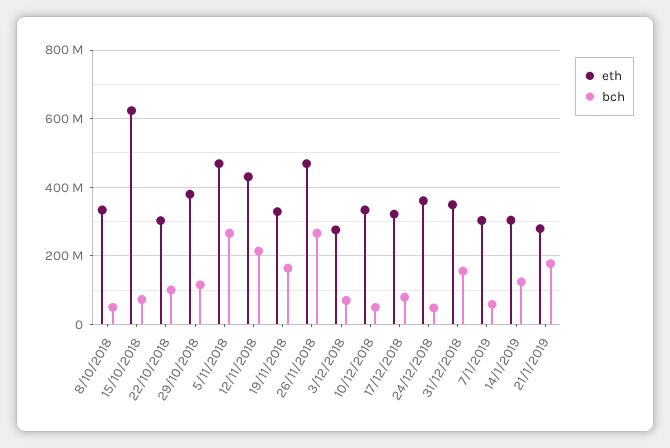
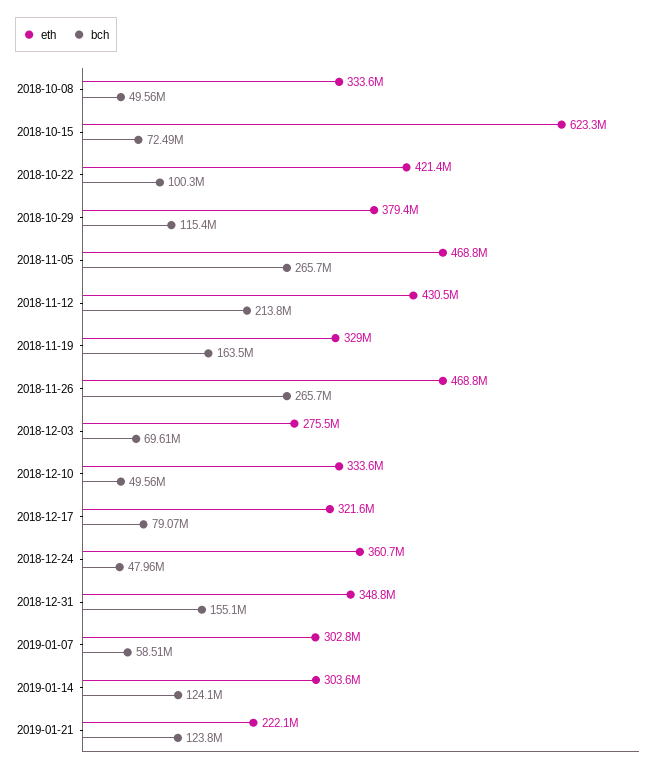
  {
    "eth": {
      "8/10/2018": 333600000,
      "15/10/2018": 623300000,
-     "22/10/2018": 300000000,
+     "22/10/2018": 421400000,
      "29/10/2018": 379400000,
      "5/11/2018": 468800000,
      "12/11/2018": 430500000,
      "19/11/2018": 329000000,
      "26/11/2018": 468800000,
      "3/12/2018": 275500000,
      "10/12/2018": 333600000,
      "17/12/2018": 321600000,
      "24/12/2018": 360700000,
      "31/12/2018": 348800000,
      "7/1/2019": 302800000,
      "14/1/2019": 303600000,
-     "21/1/2019": 280000000
+     "21/1/2019": 222100000
    },
    "bch": {
      "8/10/2018": 49560000,
      "15/10/2018": 72490000,
      "22/10/2018": 100300000,
      "29/10/2018": 115400000,
      "5/11/2018": 265700000,
      "12/11/2018": 213800000,
      "19/11/2018": 163500000,
      "26/11/2018": 265700000,
      "3/12/2018": 69610000,
      "10/12/2018": 49560000,
      "17/12/2018": 79070000,
      "24/12/2018": 47960000,
      "31/12/2018": 155100000,
      "7/1/2019": 58510000,
      "14/1/2019": 124100000,
-     "21/1/2019": 180000000
+     "21/1/2019": 123800000
    }
  }

